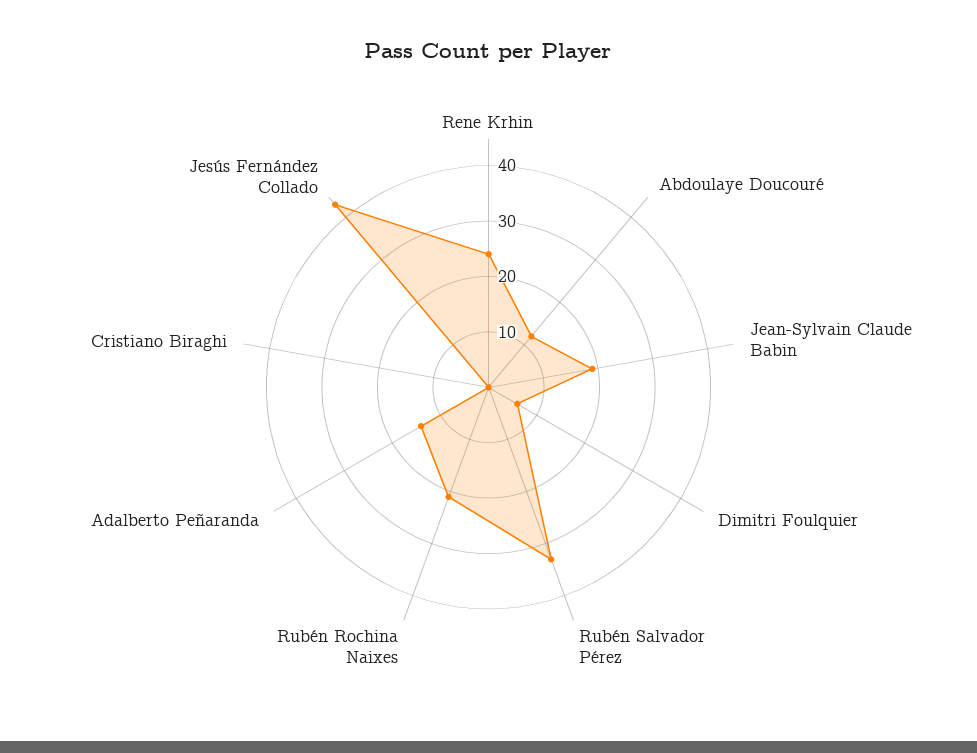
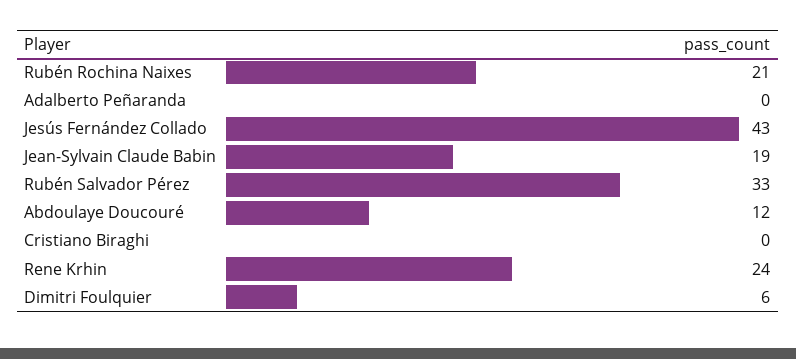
  {
    "Rene Krhin": 24,
    "Abdoulaye Doucouré": 12,
    "Jean-Sylvain Claude Babin": 19,
    "Dimitri Foulquier": 6,
    "Rubén Salvador Pérez": 33,
    "Rubén Rochina Naixes": 21,
-   "Adalberto Peñaranda": 15,
+   "Adalberto Peñaranda": 0,
    "Cristiano Biraghi": 0,
    "Jesús Fernández Collado": 43
  }

